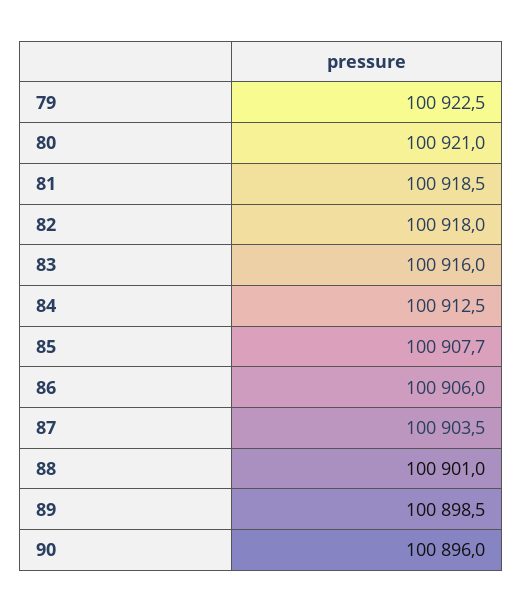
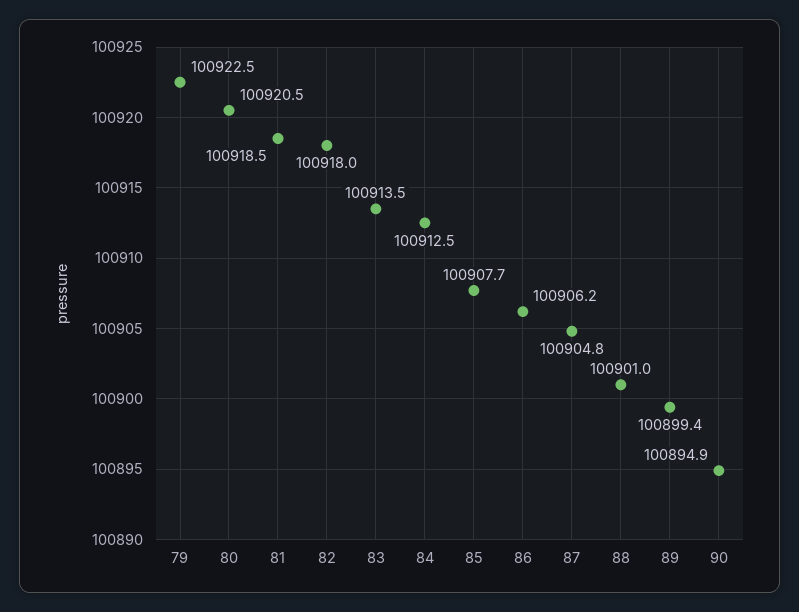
  {
    "79": 100922.5,
-   "80": 100921,
+   "80": 100920.5,
    "81": 100918.5,
    "82": 100918,
-   "83": 100916,
+   "83": 100913.5,
    "84": 100912.5,
    "85": 100907.7,
-   "86": 100906,
+   "86": 100906.2,
-   "87": 100903.5,
+   "87": 100904.8,
    "88": 100901,
-   "89": 100898.5,
+   "89": 100899.4,
-   "90": 100896
+   "90": 100894.9
  }

